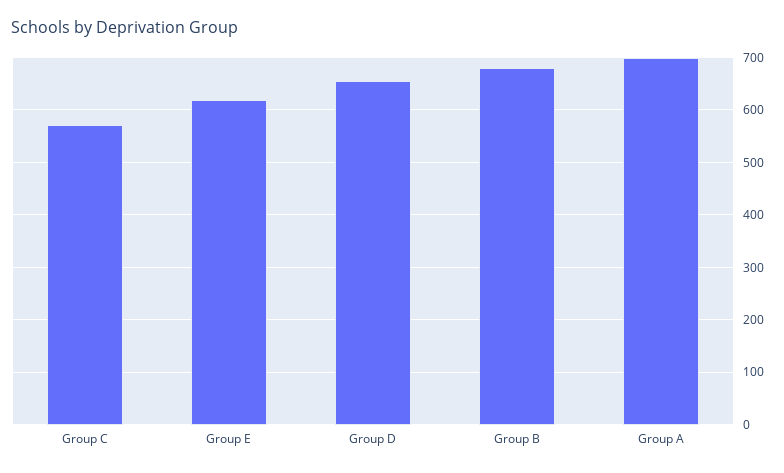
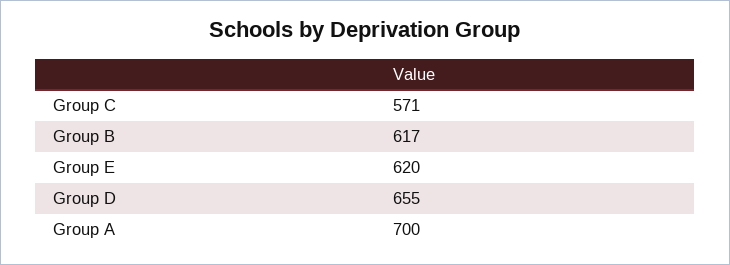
  {
    "Group C": 571,
    "Group E": 620,
    "Group D": 655,
-   "Group B": 680,
+   "Group B": 617,
    "Group A": 700
  }

